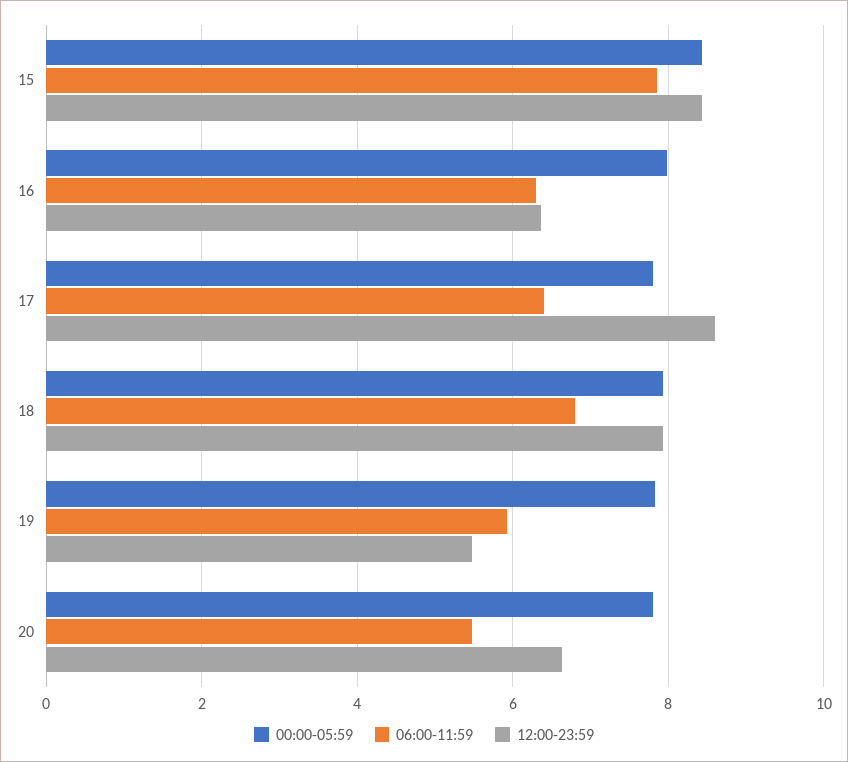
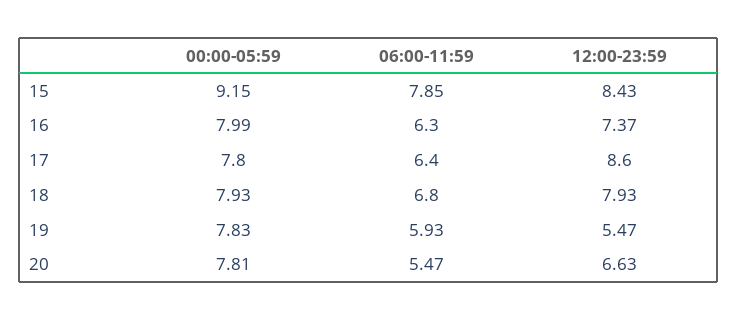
  {
    "00:00-05:59": {
-     "15": 8.4,
+     "15": 9.15,
      "16": 7.99,
      "17": 7.8,
      "18": 7.93,
      "19": 7.83,
      "20": 7.81
    },
    "06:00-11:59": {
      "15": 7.85,
      "16": 6.3,
      "17": 6.4,
      "18": 6.8,
      "19": 5.93,
      "20": 5.47
    },
    "12:00-23:59": {
      "15": 8.43,
-     "16": 6.4,
+     "16": 7.37,
      "17": 8.6,
      "18": 7.93,
      "19": 5.47,
      "20": 6.63
    }
  }

